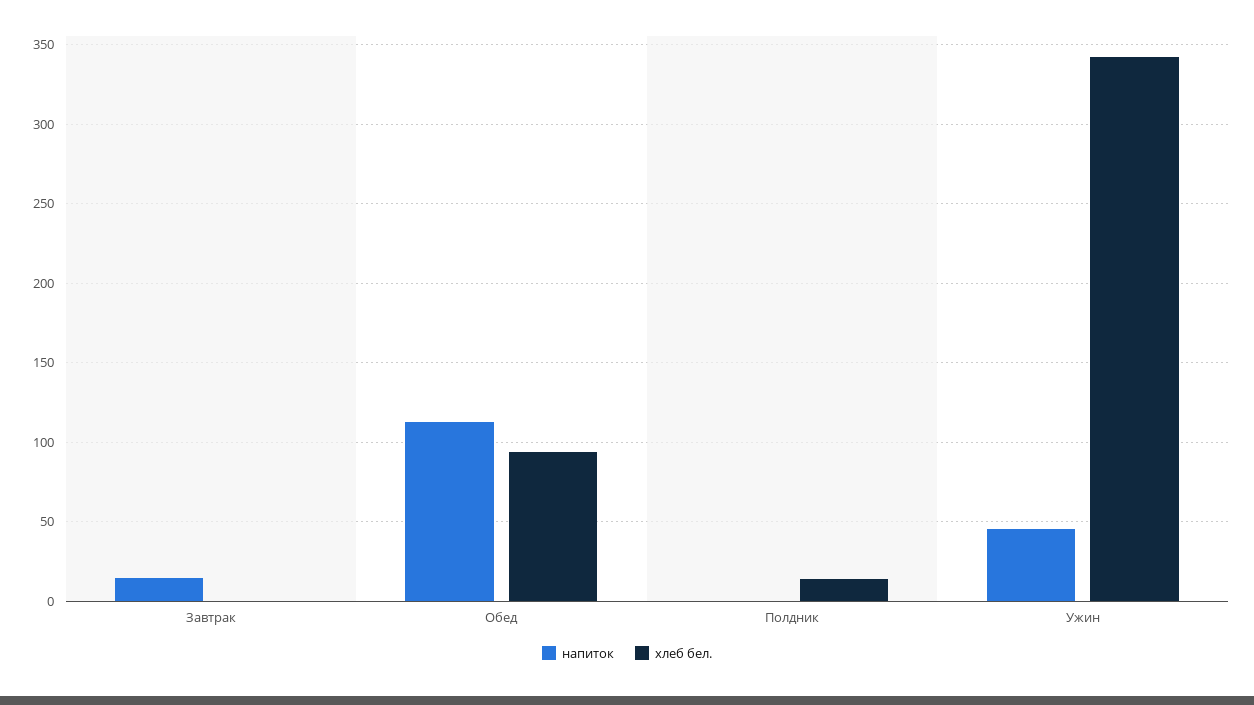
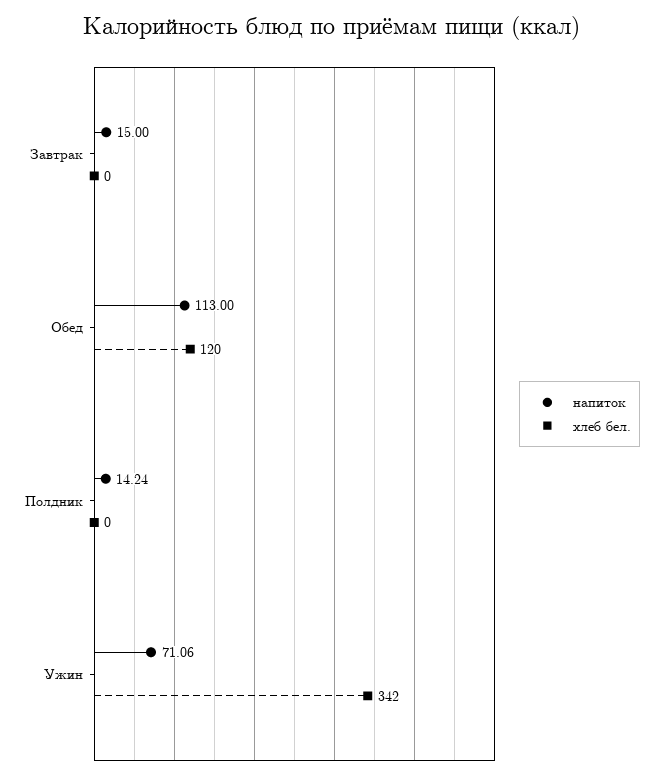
  {
    "напиток": {
      "Завтрак": 15,
      "Обед": 113,
-     "Полдник": 0,
+     "Полдник": 14.24,
-     "Ужин": 45
+     "Ужин": 71.06
    },
    "хлеб бел.": {
      "Завтрак": 0,
-     "Обед": 95,
+     "Обед": 120,
-     "Полдник": 15,
+     "Полдник": 0,
      "Ужин": 342
    }
  }

